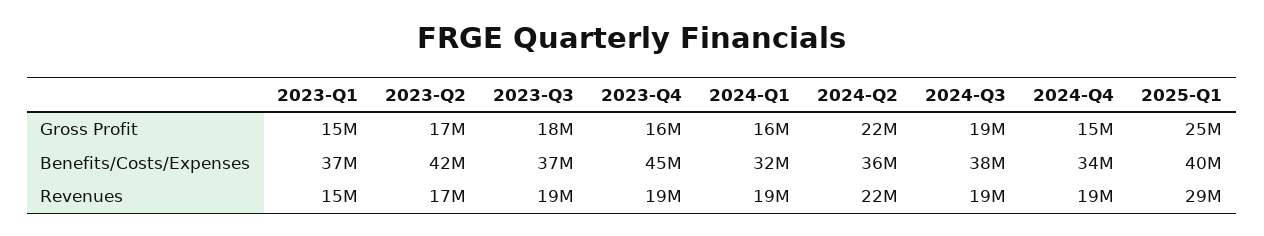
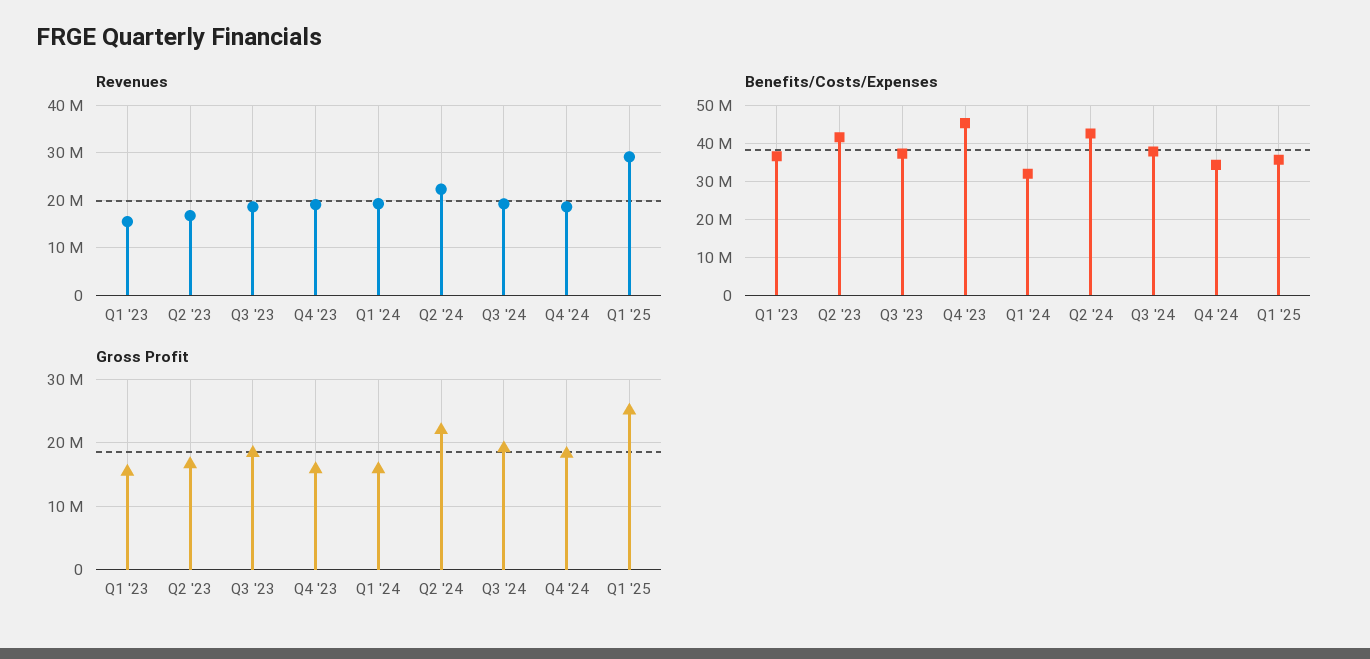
  {
    "Gross Profit": {
      "2023-Q1": 15000000,
      "2023-Q2": 17000000,
      "2023-Q3": 18000000,
      "2023-Q4": 16000000,
      "2024-Q1": 16000000,
      "2024-Q2": 22000000,
      "2024-Q3": 19000000,
-     "2024-Q4": 15000000,
+     "2024-Q4": 18000000,
      "2025-Q1": 25000000
    },
    "Benefits/Costs/Expenses": {
      "2023-Q1": 37000000,
      "2023-Q2": 42000000,
      "2023-Q3": 37000000,
      "2023-Q4": 45000000,
      "2024-Q1": 32000000,
-     "2024-Q2": 36000000,
+     "2024-Q2": 42000000,
      "2024-Q3": 38000000,
      "2024-Q4": 34000000,
-     "2025-Q1": 40000000
+     "2025-Q1": 36000000
    },
    "Revenues": {
      "2023-Q1": 15000000,
      "2023-Q2": 17000000,
      "2023-Q3": 19000000,
      "2023-Q4": 19000000,
      "2024-Q1": 19000000,
      "2024-Q2": 22000000,
      "2024-Q3": 19000000,
      "2024-Q4": 19000000,
      "2025-Q1": 29000000
    }
  }

